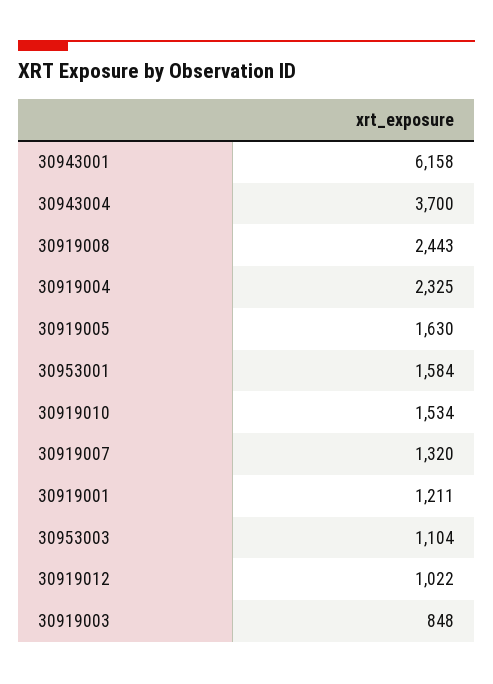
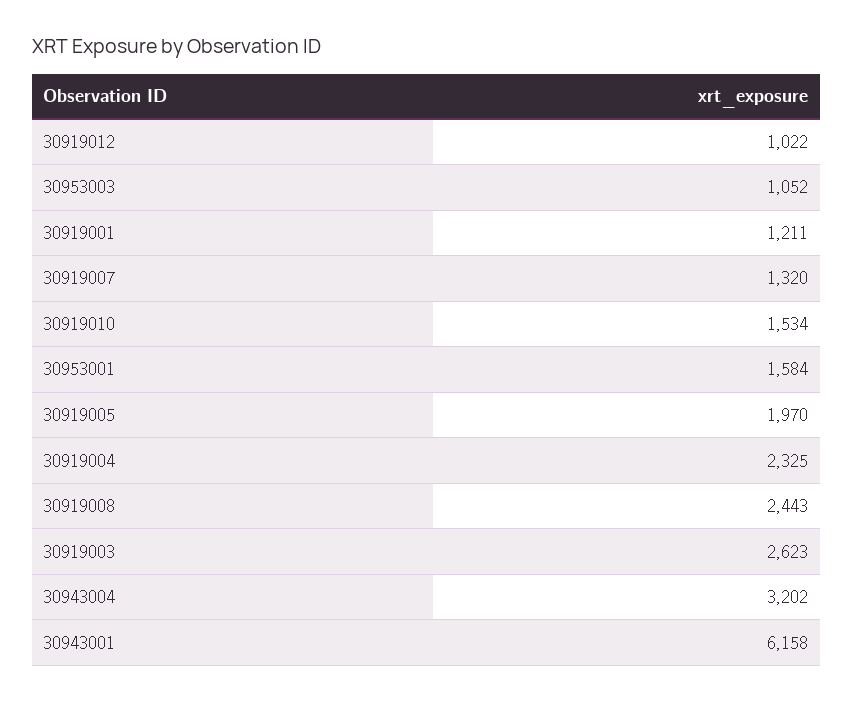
  {
    "30943001": 6158,
-   "30943004": 3700,
+   "30943004": 3202,
    "30919008": 2443,
    "30919004": 2325,
-   "30919005": 1630,
+   "30919005": 1970,
    "30953001": 1584,
    "30919010": 1534,
    "30919007": 1320,
    "30919001": 1211,
-   "30953003": 1104,
+   "30953003": 1052,
    "30919012": 1022,
-   "30919003": 848
+   "30919003": 2623
  }

